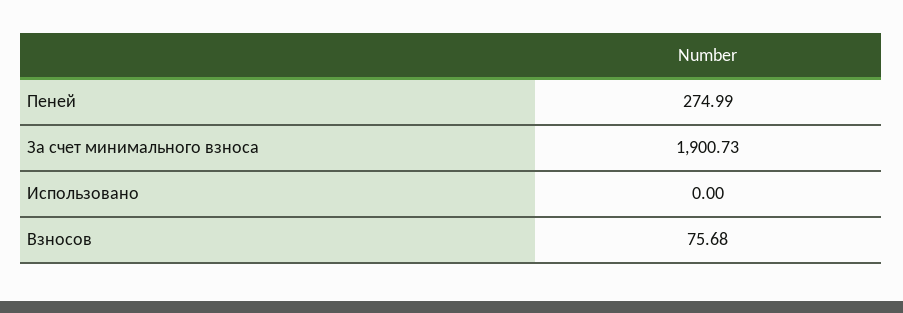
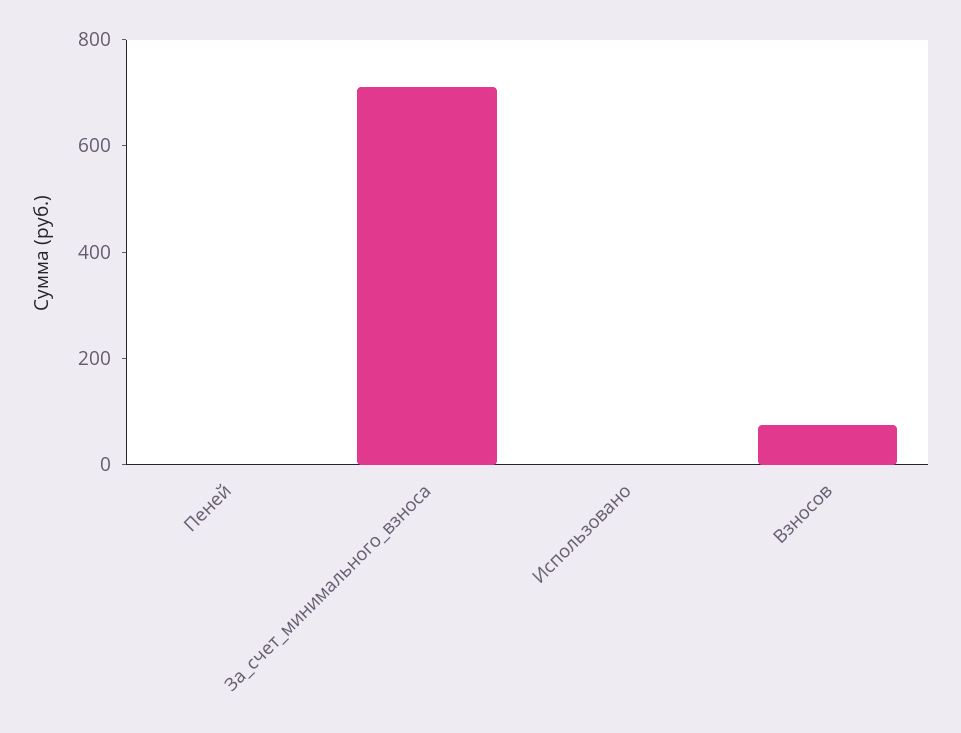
  {
-   "Пеней": 274.99,
+   "Пеней": 0,
-   "За счет минимального взноса": 1900.73,
+   "За счет минимального взноса": 700,
    "Использовано": 0,
    "Взносов": 75.68
  }

